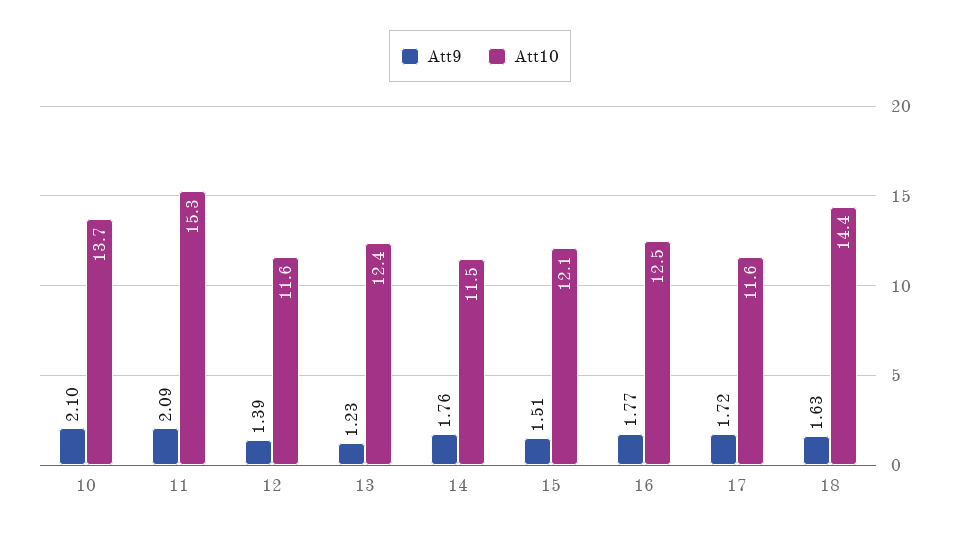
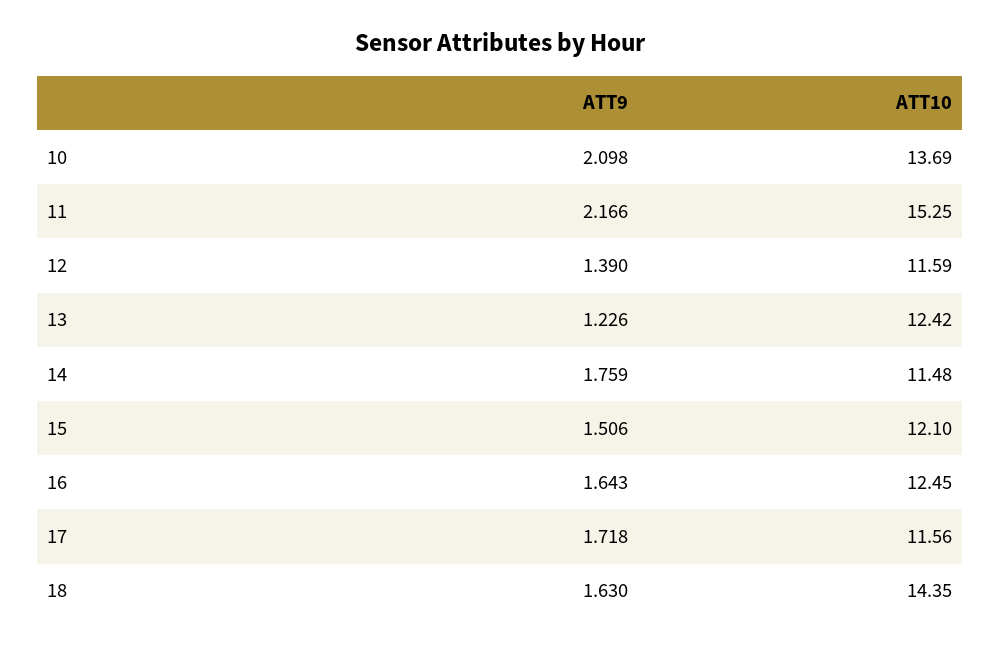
  {
    "Att9": {
      "10": 2.098,
-     "11": 2.09,
+     "11": 2.166,
      "12": 1.39,
      "13": 1.226,
      "14": 1.759,
      "15": 1.506,
-     "16": 1.77,
+     "16": 1.643,
      "17": 1.718,
      "18": 1.63
    },
    "Att10": {
      "10": 13.69,
      "11": 15.25,
      "12": 11.59,
      "13": 12.42,
      "14": 11.48,
      "15": 12.1,
      "16": 12.45,
      "17": 11.56,
      "18": 14.35
    }
  }

